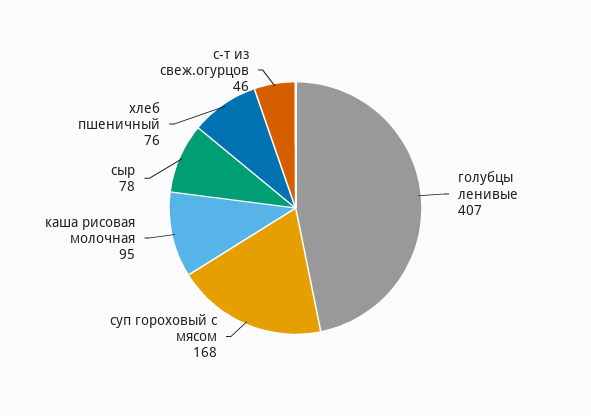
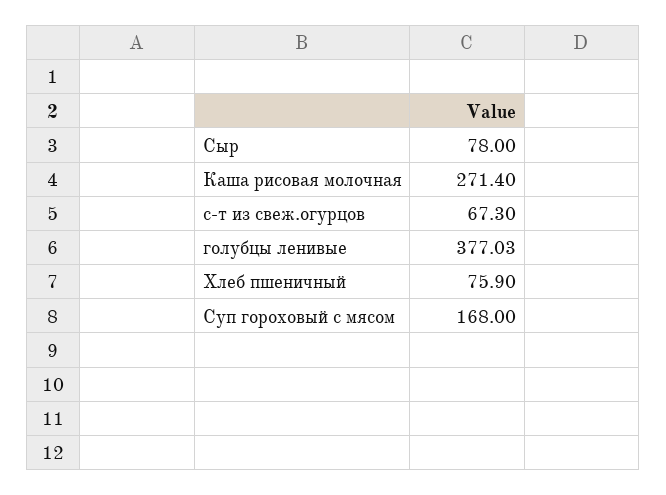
  {
-   "голубцы ленивые": 407,
+   "голубцы ленивые": 377.03,
    "суп гороховый с мясом": 168,
-   "каша рисовая молочная": 95,
+   "каша рисовая молочная": 271.4,
    "сыр": 78,
    "хлеб пшеничный": 75.9,
-   "с-т из свеж.огурцов": 46
+   "с-т из свеж.огурцов": 67.3
  }

